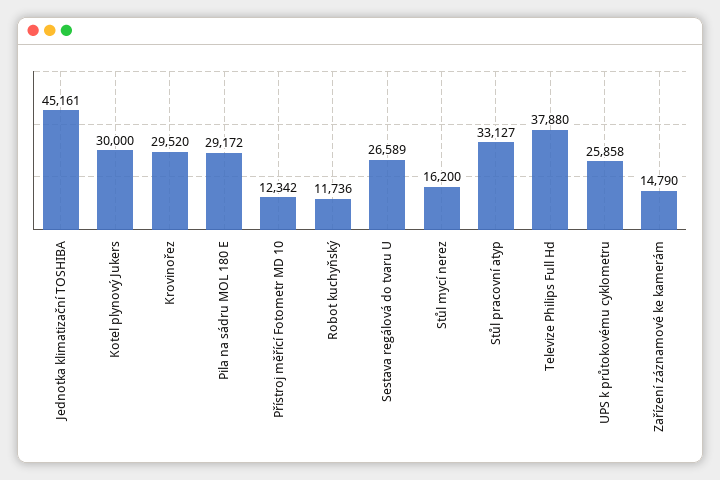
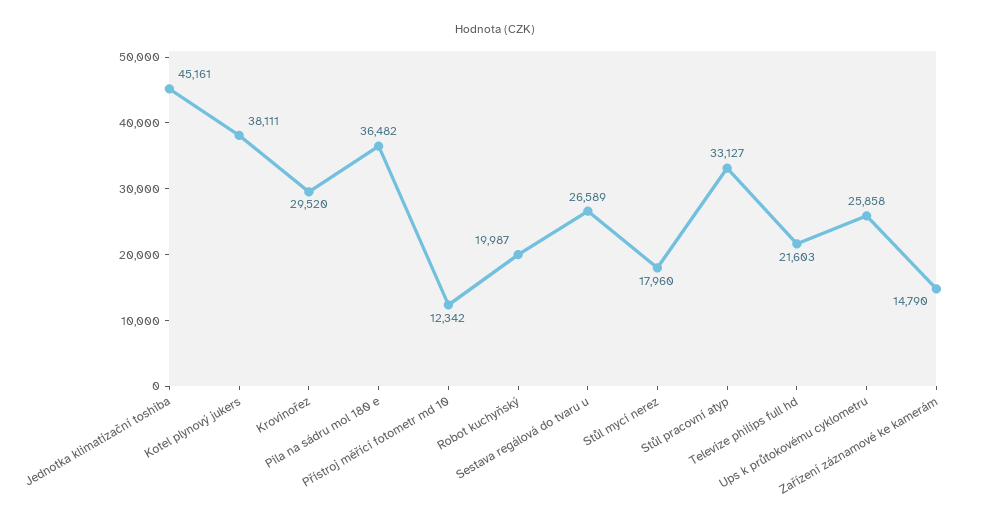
  {
    "Jednotka klimatizační TOSHIBA": 45161,
-   "Kotel plynový Jukers": 30000,
+   "Kotel plynový Jukers": 38111,
    "Krovinořez": 29520,
-   "Pila na sádru MOL 180 E": 29172,
+   "Pila na sádru MOL 180 E": 36482,
    "Přístroj měřící Fotometr MD 10": 12342,
-   "Robot kuchyňský": 11736,
+   "Robot kuchyňský": 19987,
    "Sestava regálová do tvaru U": 26589,
-   "Stůl mycí nerez": 16200,
+   "Stůl mycí nerez": 17960,
    "Stůl pracovní atyp": 33127,
-   "Televize Philips Full Hd": 37880,
+   "Televize Philips Full Hd": 21603,
    "UPS k průtokovému cyklometru": 25858,
    "Zařízení záznamové ke kamerám": 14790
  }

